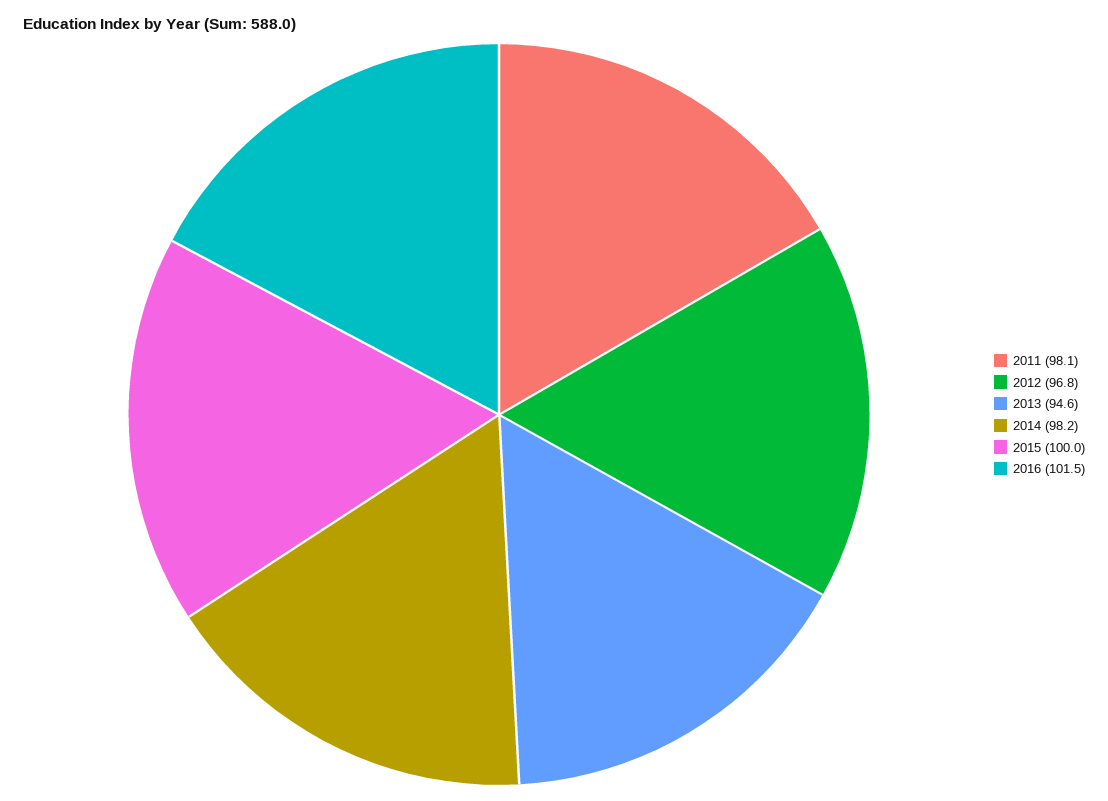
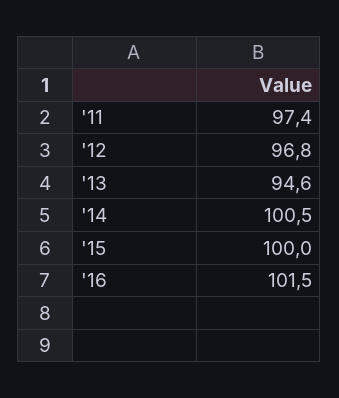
  {
-   "2011": 98.1,
+   "2011": 97.4,
    "2012": 96.8,
    "2013": 94.6,
-   "2014": 98.2,
+   "2014": 100.5,
    "2015": 100,
    "2016": 101.5
  }

